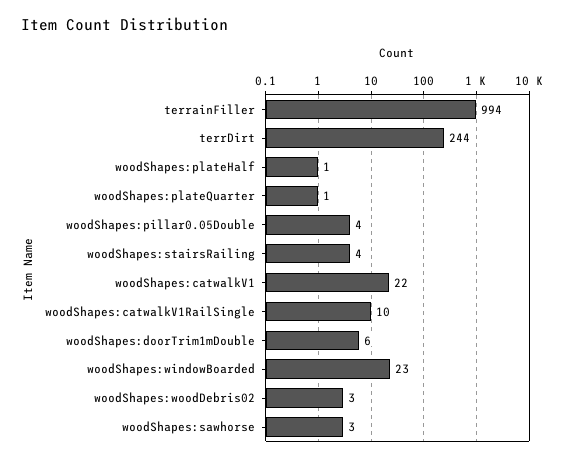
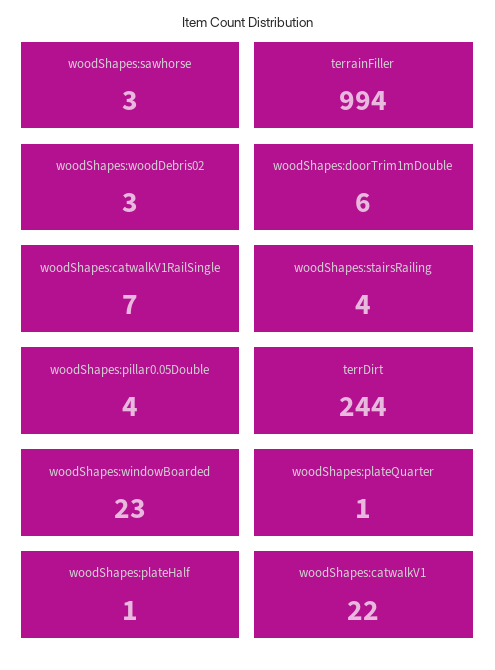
  {
    "terrainFiller": 994,
    "terrDirt": 244,
    "woodShapes:plateHalf": 1,
    "woodShapes:plateQuarter": 1,
    "woodShapes:pillar0.05Double": 4,
    "woodShapes:stairsRailing": 4,
    "woodShapes:catwalkV1": 22,
-   "woodShapes:catwalkV1RailSingle": 10,
+   "woodShapes:catwalkV1RailSingle": 7,
    "woodShapes:doorTrim1mDouble": 6,
    "woodShapes:windowBoarded": 23,
    "woodShapes:woodDebris02": 3,
    "woodShapes:sawhorse": 3
  }

